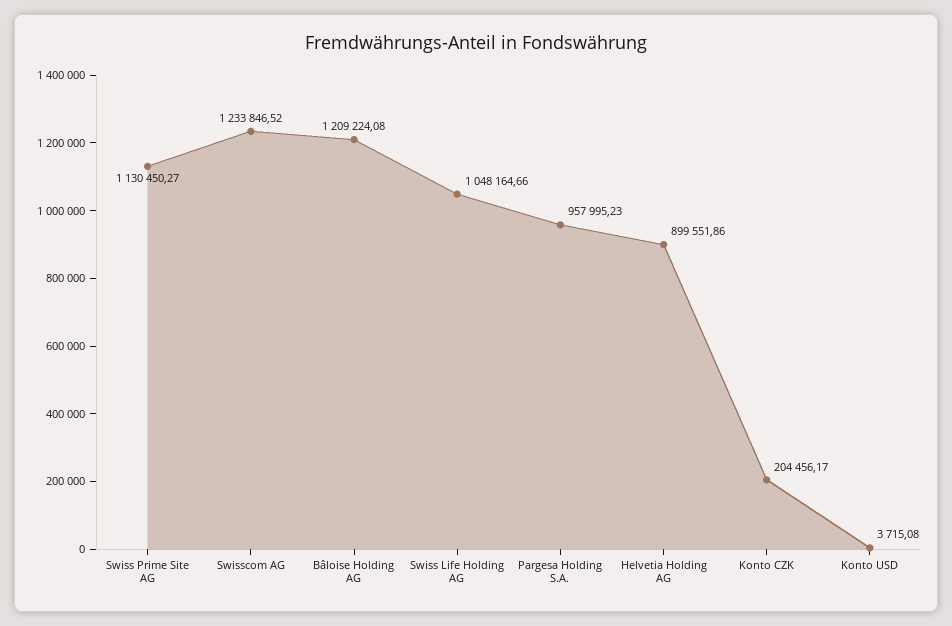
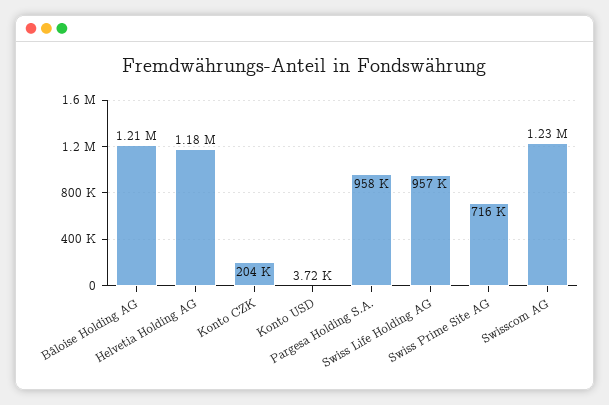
  {
-   "Swiss Prime Site AG": 1130450.27,
+   "Swiss Prime Site AG": 716000,
    "Swisscom AG": 1233846.52,
    "Bâloise Holding AG": 1209224.08,
-   "Swiss Life Holding AG": 1048164.66,
+   "Swiss Life Holding AG": 957000,
    "Pargesa Holding S.A.": 957995.23,
-   "Helvetia Holding AG": 899551.86,
+   "Helvetia Holding AG": 1180000,
    "Konto CZK": 204456.17,
    "Konto USD": 3715.08
  }

